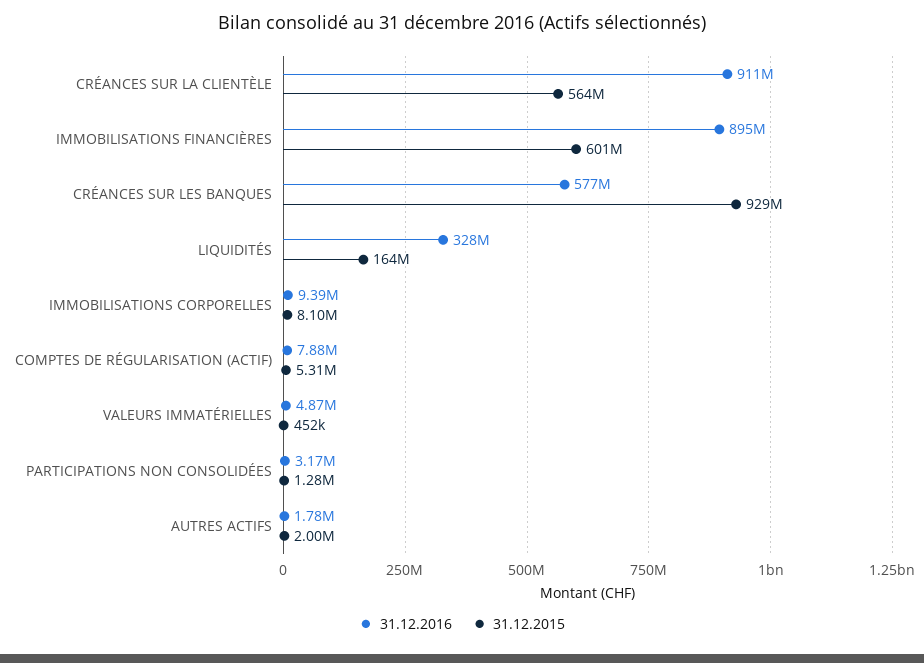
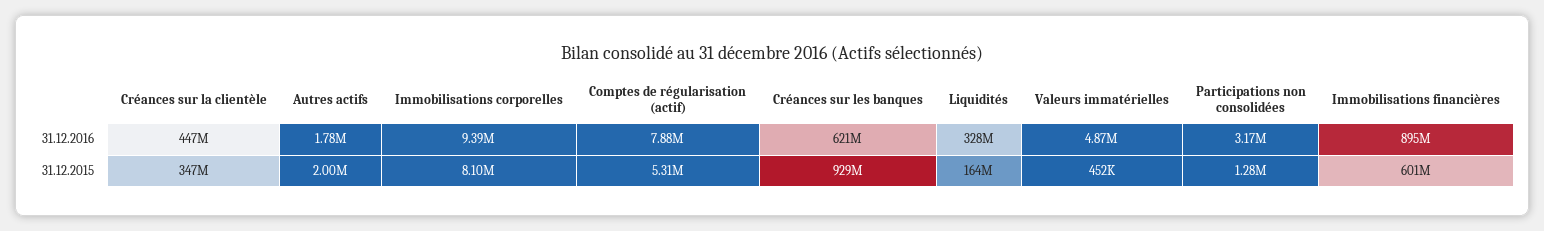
  {
    "31.12.2016": {
-     "CRÉANCES SUR LA CLIENTÈLE": 911000000,
+     "CRÉANCES SUR LA CLIENTÈLE": 447000000,
      "IMMOBILISATIONS FINANCIÈRES": 895000000,
-     "CRÉANCES SUR LES BANQUES": 577000000,
+     "CRÉANCES SUR LES BANQUES": 621000000,
      "LIQUIDITÉS": 328000000,
      "IMMOBILISATIONS CORPORELLES": 9390000,
      "COMPTES DE RÉGULARISATION (ACTIF)": 7880000,
      "VALEURS IMMATÉRIELLES": 4870000,
      "PARTICIPATIONS NON CONSOLIDÉES": 3170000,
      "AUTRES ACTIFS": 1780000
    },
    "31.12.2015": {
-     "CRÉANCES SUR LA CLIENTÈLE": 564000000,
+     "CRÉANCES SUR LA CLIENTÈLE": 347000000,
      "IMMOBILISATIONS FINANCIÈRES": 601000000,
      "CRÉANCES SUR LES BANQUES": 929000000,
      "LIQUIDITÉS": 164000000,
      "IMMOBILISATIONS CORPORELLES": 8100000,
      "COMPTES DE RÉGULARISATION (ACTIF)": 5310000,
      "VALEURS IMMATÉRIELLES": 452000,
      "PARTICIPATIONS NON CONSOLIDÉES": 1280000,
      "AUTRES ACTIFS": 2000000
    }
  }

